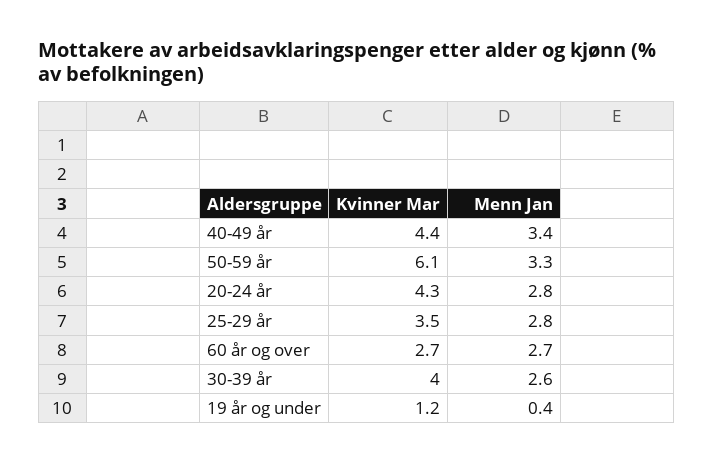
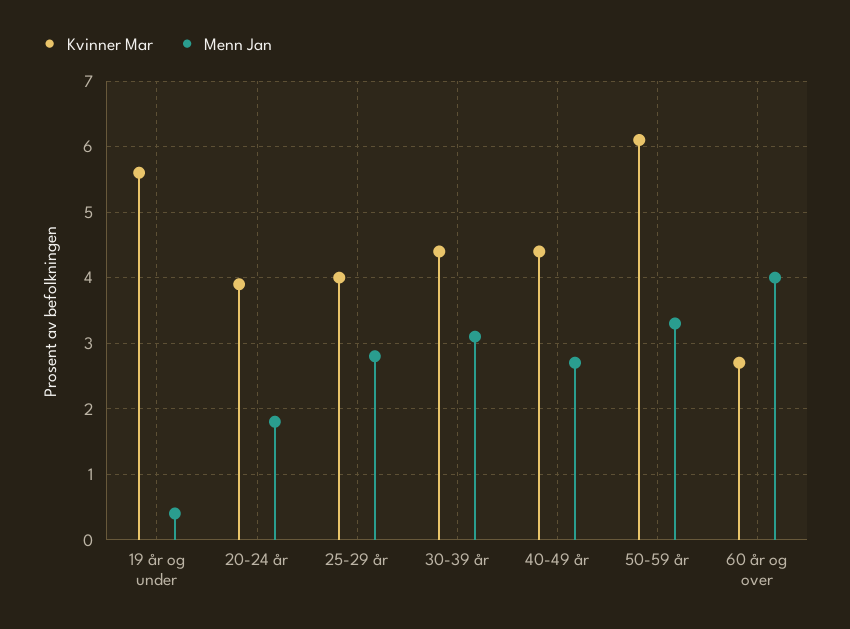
  {
    "Kvinner Mar": {
      "40-49 år": 4.4,
      "50-59 år": 6.1,
-     "20-24 år": 4.3,
+     "20-24 år": 3.9,
-     "25-29 år": 3.5,
+     "25-29 år": 4,
      "60 år og over": 2.7,
-     "30-39 år": 4,
+     "30-39 år": 4.4,
-     "19 år og under": 1.2
+     "19 år og under": 5.6
    },
    "Menn Jan": {
-     "40-49 år": 3.4,
+     "40-49 år": 2.7,
      "50-59 år": 3.3,
-     "20-24 år": 2.8,
+     "20-24 år": 1.8,
      "25-29 år": 2.8,
-     "60 år og over": 2.7,
+     "60 år og over": 4,
-     "30-39 år": 2.6,
+     "30-39 år": 3.1,
      "19 år og under": 0.4
    }
  }

